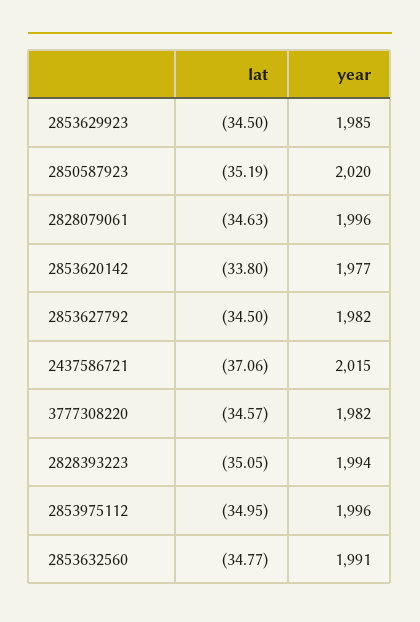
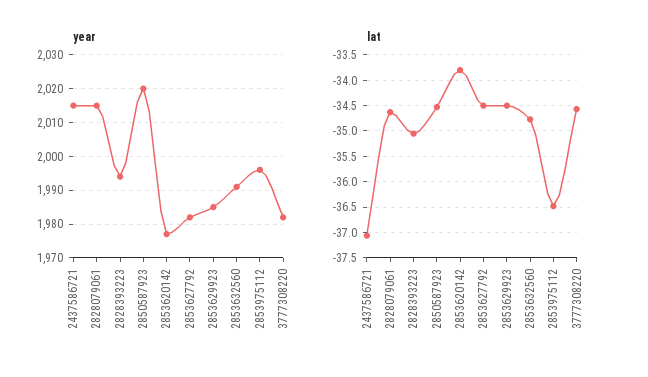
  {
    "lat": {
      "2853629923": -34.5,
-     "2850587923": -35.19,
+     "2850587923": -34.5,
      "2828079061": -34.63,
      "2853620142": -33.8,
      "2853627792": -34.5,
      "2437586721": -37.06,
      "3777308220": -34.57,
      "2828393223": -35.05,
-     "2853975112": -34.95,
+     "2853975112": -36.5,
      "2853632560": -34.77
    },
    "year": {
      "2853629923": 1985,
      "2850587923": 2020,
-     "2828079061": 1996,
+     "2828079061": 2015,
      "2853620142": 1977,
      "2853627792": 1982,
      "2437586721": 2015,
      "3777308220": 1982,
      "2828393223": 1994,
      "2853975112": 1996,
      "2853632560": 1991
    }
  }

